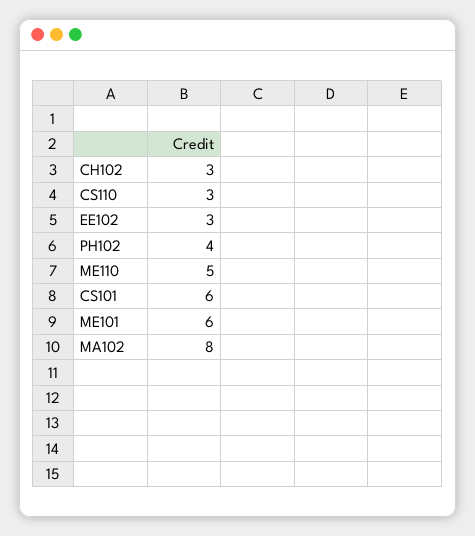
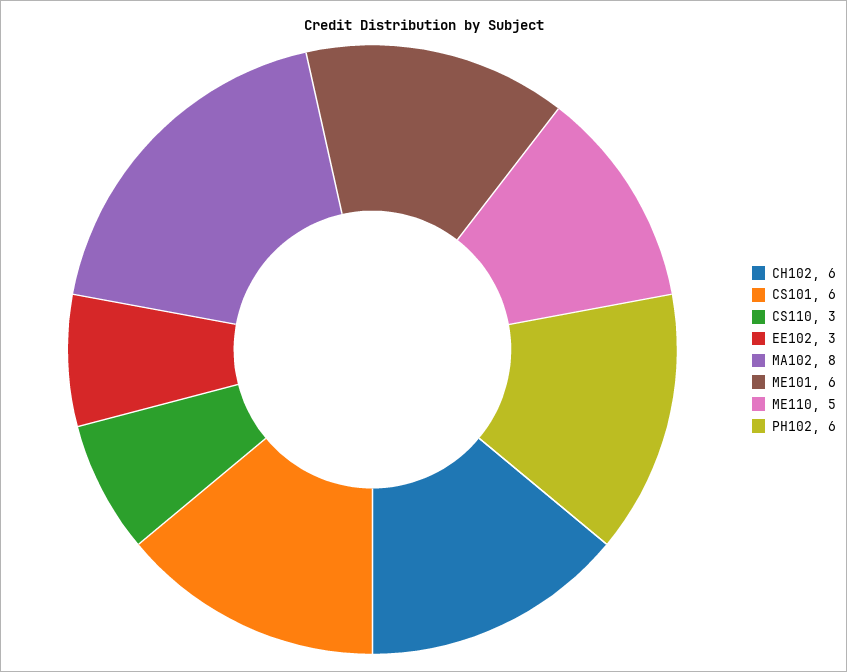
  {
-   "CH102": 3,
+   "CH102": 6,
    "CS110": 3,
    "EE102": 3,
-   "PH102": 4,
+   "PH102": 6,
    "ME110": 5,
    "CS101": 6,
    "ME101": 6,
    "MA102": 8
  }

